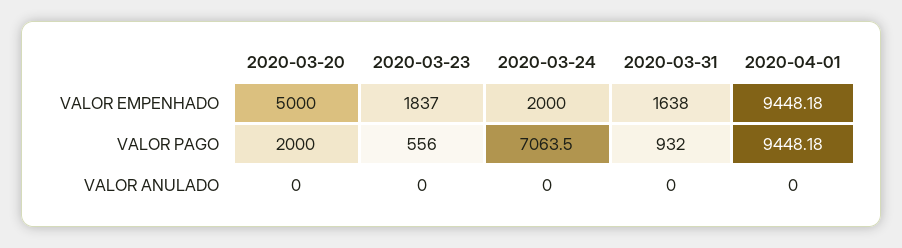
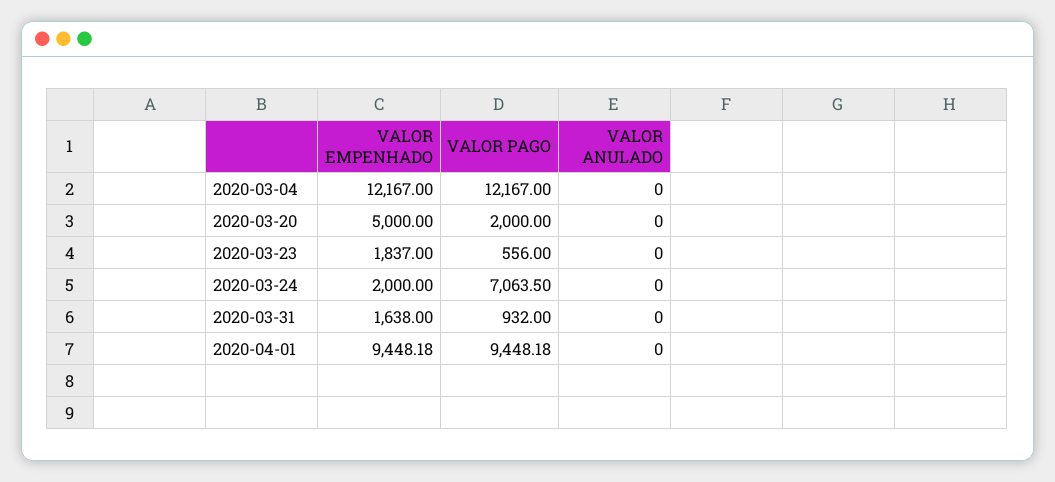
  {
    "2020-03-20": {
      "VALOR EMPENHADO": 5000,
      "VALOR PAGO": 2000,
      "VALOR ANULADO": 0
    },
    "2020-03-23": {
      "VALOR EMPENHADO": 1837,
      "VALOR PAGO": 556,
      "VALOR ANULADO": 0
    },
    "2020-03-24": {
      "VALOR EMPENHADO": 2000,
      "VALOR PAGO": 7063.5,
      "VALOR ANULADO": 0
    },
    "2020-03-31": {
      "VALOR EMPENHADO": 1638,
      "VALOR PAGO": 932,
      "VALOR ANULADO": 0
    },
    "2020-04-01": {
      "VALOR EMPENHADO": 9448.18,
      "VALOR PAGO": 9448.18,
      "VALOR ANULADO": 0
-   }
+   },
+   "2020-03-04": {
+     "VALOR EMPENHADO": 12167,
+     "VALOR PAGO": 12167,
+     "VALOR ANULADO": 0
+   }
  }

